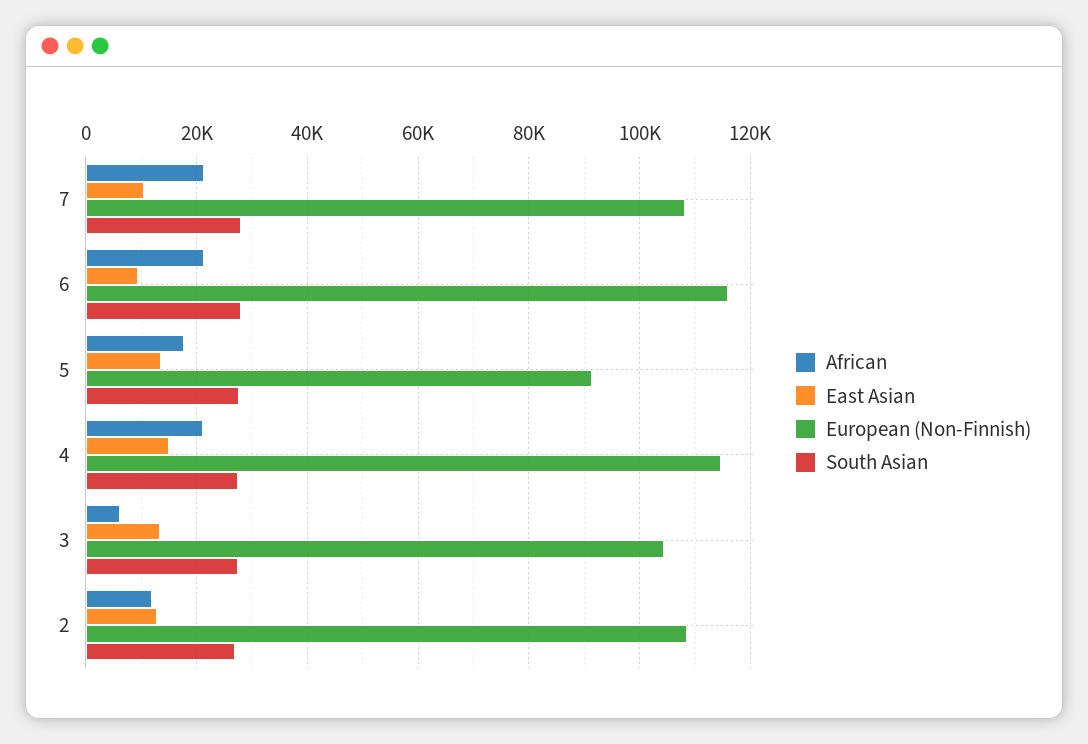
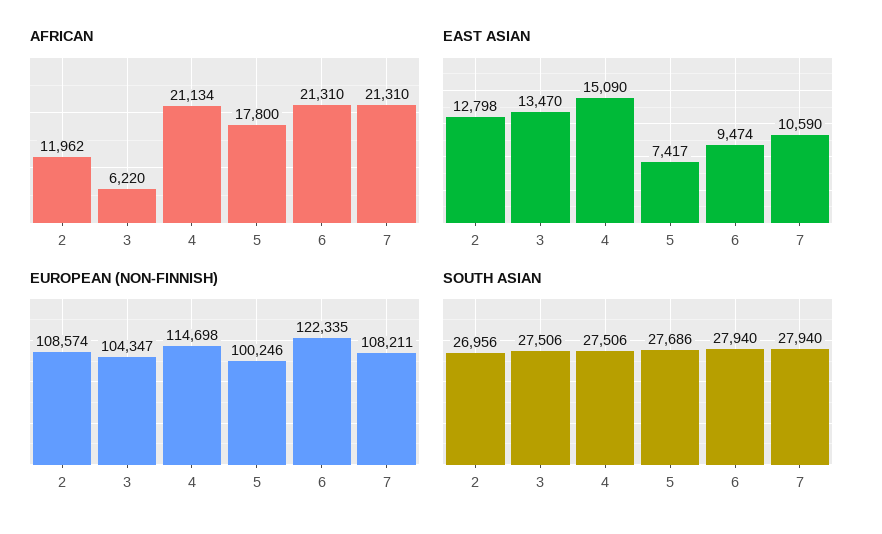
  {
    "African": {
      "7": 21310,
      "6": 21310,
      "5": 17800,
      "4": 21134,
      "3": 6220,
      "2": 11962
    },
    "East Asian": {
      "7": 10590,
      "6": 9474,
-     "5": 14000,
+     "5": 7417,
      "4": 15090,
      "3": 13470,
      "2": 12798
    },
    "European (Non-Finnish)": {
      "7": 108211,
-     "6": 116000,
+     "6": 122335,
-     "5": 92000,
+     "5": 100246,
      "4": 114698,
      "3": 104347,
      "2": 108574
    },
    "South Asian": {
      "7": 27940,
      "6": 27940,
      "5": 27686,
      "4": 27506,
      "3": 27506,
      "2": 26956
    }
  }

